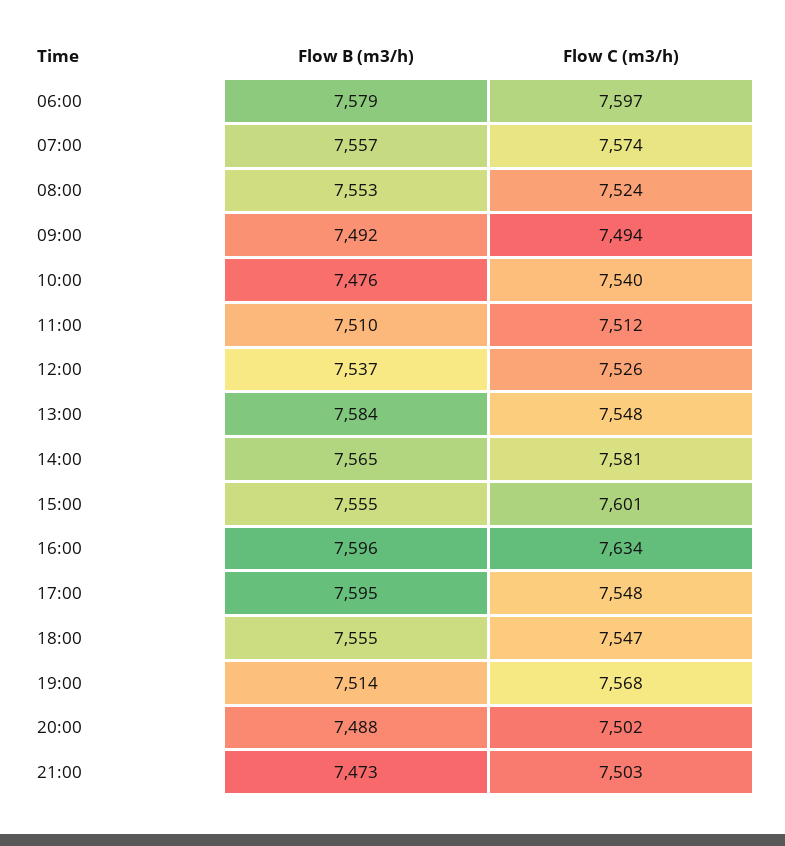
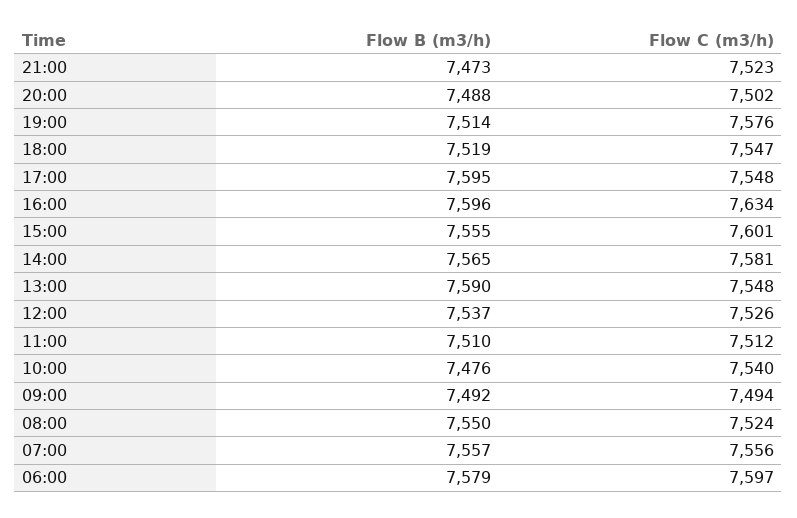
  {
    "Flow B (m3/h)": {
      "06:00": 7579,
      "07:00": 7557,
-     "08:00": 7553,
+     "08:00": 7550,
      "09:00": 7492,
      "10:00": 7476,
      "11:00": 7510,
      "12:00": 7537,
-     "13:00": 7584,
+     "13:00": 7590,
      "14:00": 7565,
      "15:00": 7555,
      "16:00": 7596,
      "17:00": 7595,
-     "18:00": 7555,
+     "18:00": 7519,
      "19:00": 7514,
      "20:00": 7488,
      "21:00": 7473
    },
    "Flow C (m3/h)": {
      "06:00": 7597,
-     "07:00": 7574,
+     "07:00": 7556,
      "08:00": 7524,
      "09:00": 7494,
      "10:00": 7540,
      "11:00": 7512,
      "12:00": 7526,
      "13:00": 7548,
      "14:00": 7581,
      "15:00": 7601,
      "16:00": 7634,
      "17:00": 7548,
      "18:00": 7547,
-     "19:00": 7568,
+     "19:00": 7576,
      "20:00": 7502,
-     "21:00": 7503
+     "21:00": 7523
    }
  }

